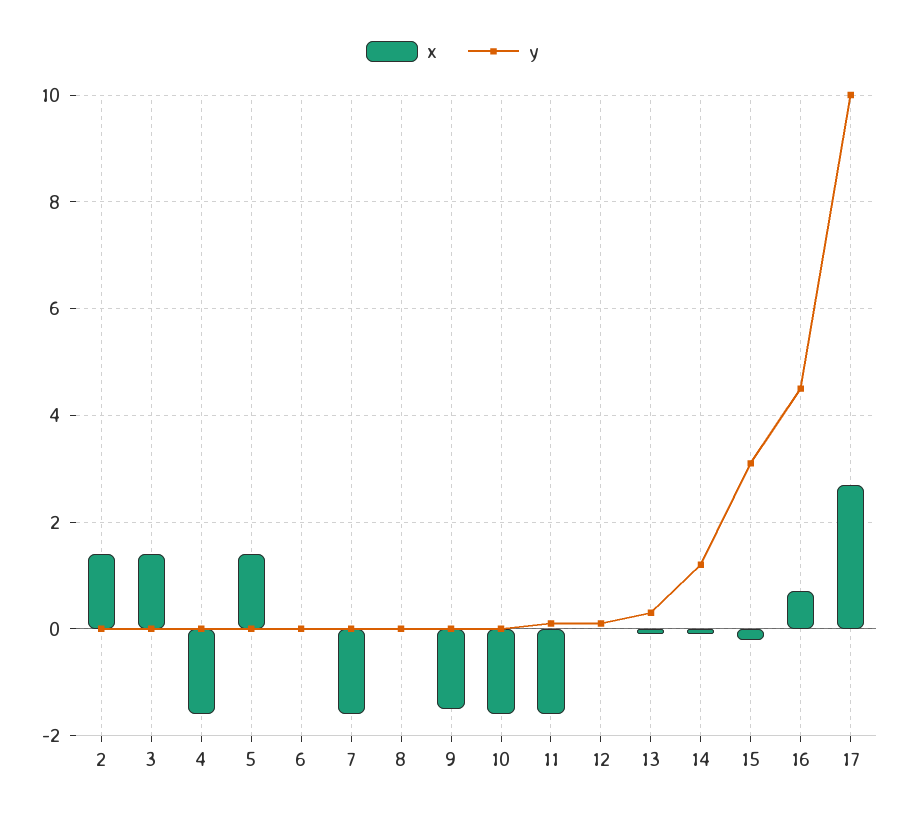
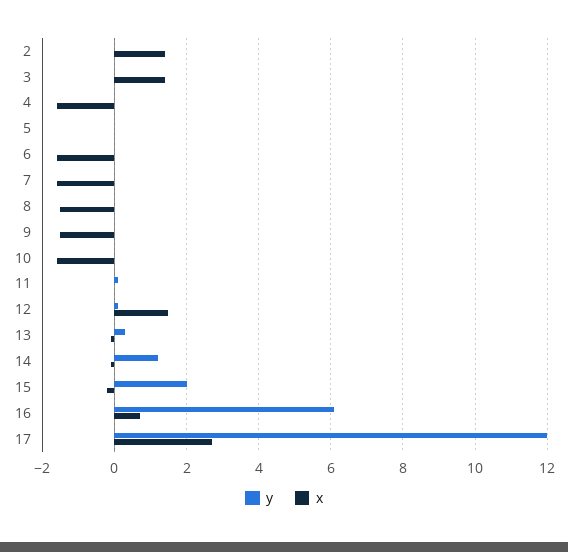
  {
    "x": {
      "2": 1.5,
      "3": 1.5,
      "4": -1.5,
-     "5": 1.5,
+     "5": 0,
-     "6": 0,
+     "6": -1.5,
      "7": -1.5,
-     "8": 0,
+     "8": -1.5,
      "9": -1.5,
      "10": -1.5,
-     "11": -1.5,
+     "11": 0,
-     "12": 0,
+     "12": 1.5,
      "13": 0,
      "14": 0,
      "15": 0,
      "16": 0.5,
      "17": 2.5
    },
    "y": {
      "2": 0,
      "3": 0,
      "4": 0,
      "5": 0,
      "6": 0,
      "7": 0,
      "8": 0,
      "9": 0,
      "10": 0,
      "11": 0,
      "12": 0,
      "13": 0.5,
      "14": 1,
-     "15": 3,
+     "15": 2,
-     "16": 4.5,
+     "16": 6,
-     "17": 10
+     "17": 12
    }
  }

